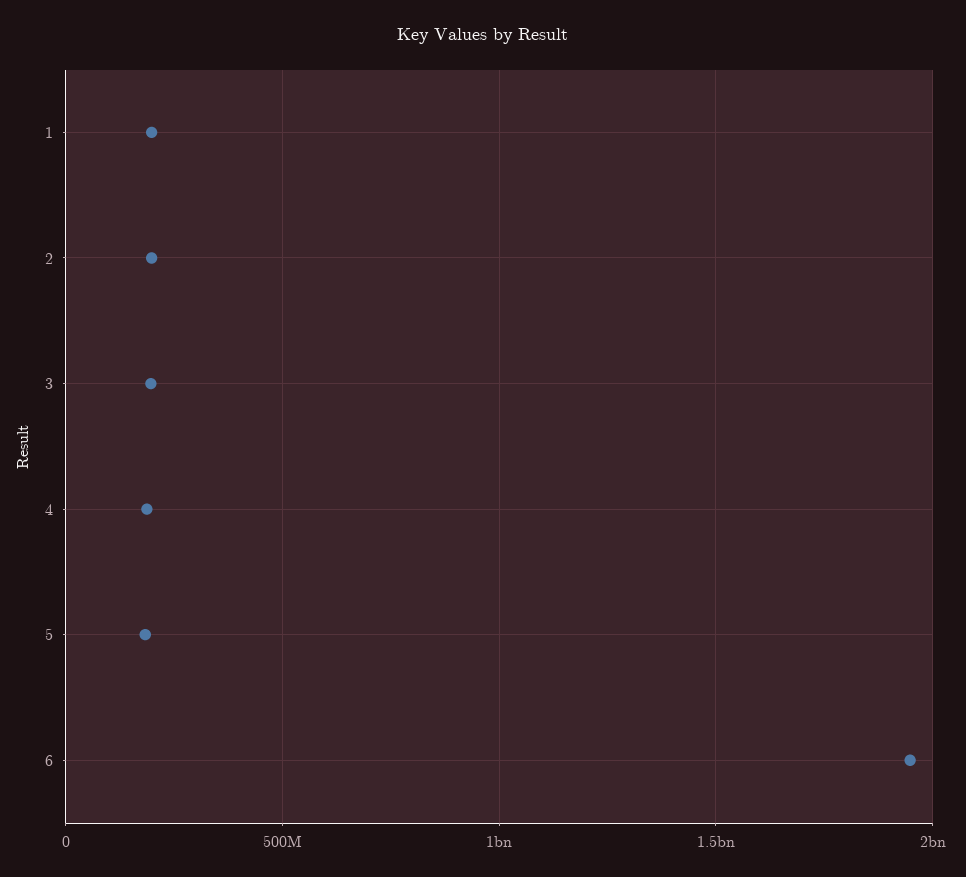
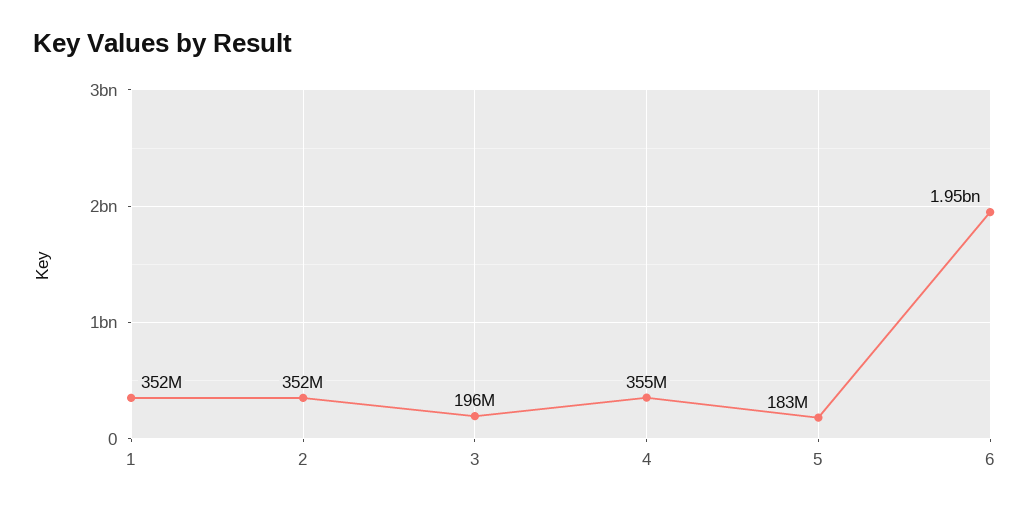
  {
-   "1": 200000000,
+   "1": 352000000,
-   "2": 200000000,
+   "2": 352000000,
    "3": 196000000,
-   "4": 200000000,
+   "4": 355000000,
    "5": 183000000,
    "6": 1950000000
  }

